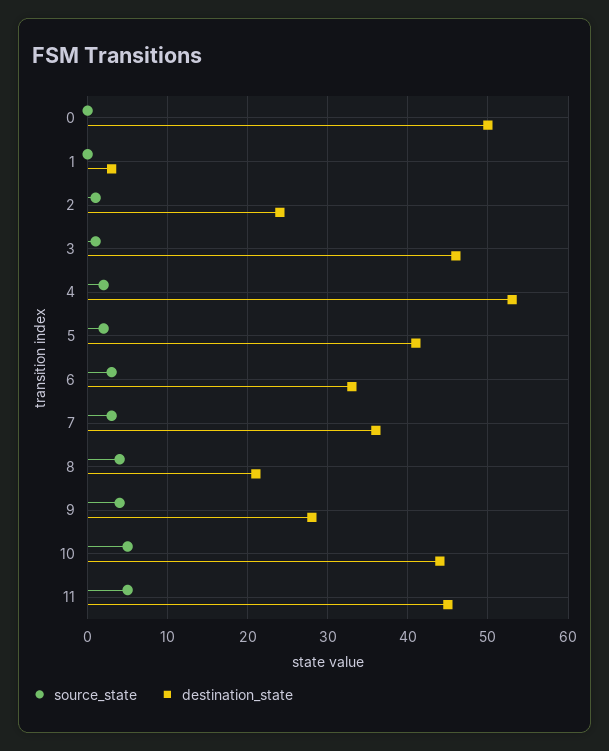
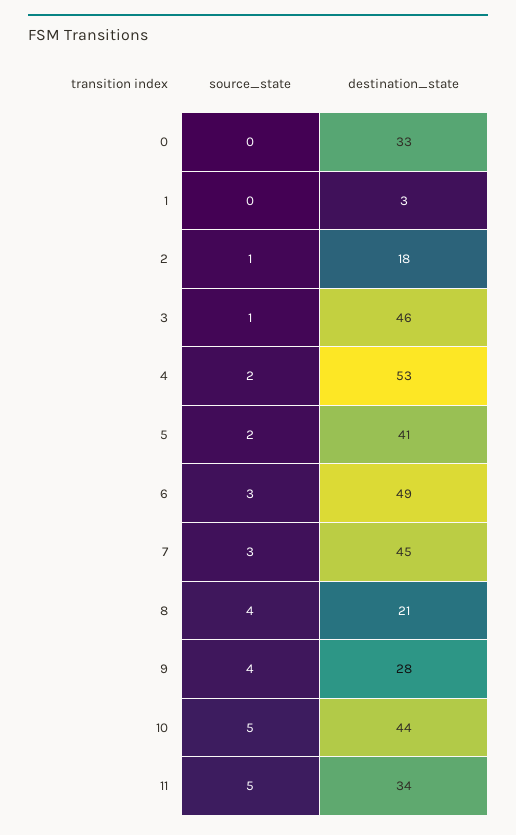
  {
    "source_state": {
      "0": 0,
      "1": 0,
      "2": 1,
      "3": 1,
      "4": 2,
      "5": 2,
      "6": 3,
      "7": 3,
      "8": 4,
      "9": 4,
      "10": 5,
      "11": 5
    },
    "destination_state": {
-     "0": 50,
+     "0": 33,
      "1": 3,
-     "2": 24,
+     "2": 18,
      "3": 46,
      "4": 53,
      "5": 41,
-     "6": 33,
+     "6": 49,
-     "7": 36,
+     "7": 45,
      "8": 21,
      "9": 28,
      "10": 44,
-     "11": 45
+     "11": 34
    }
  }

